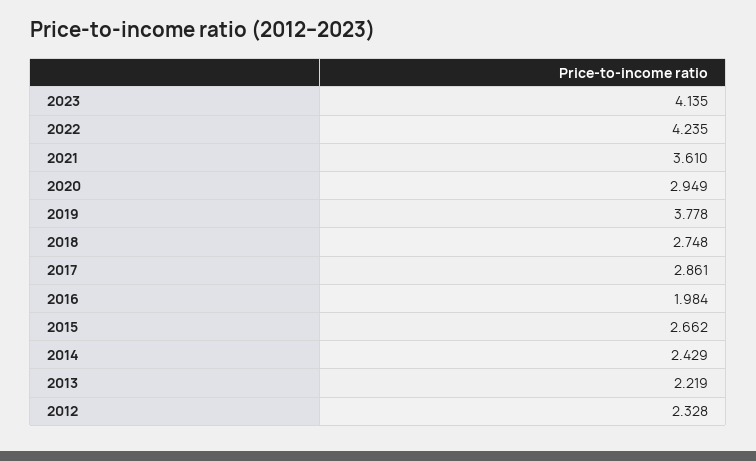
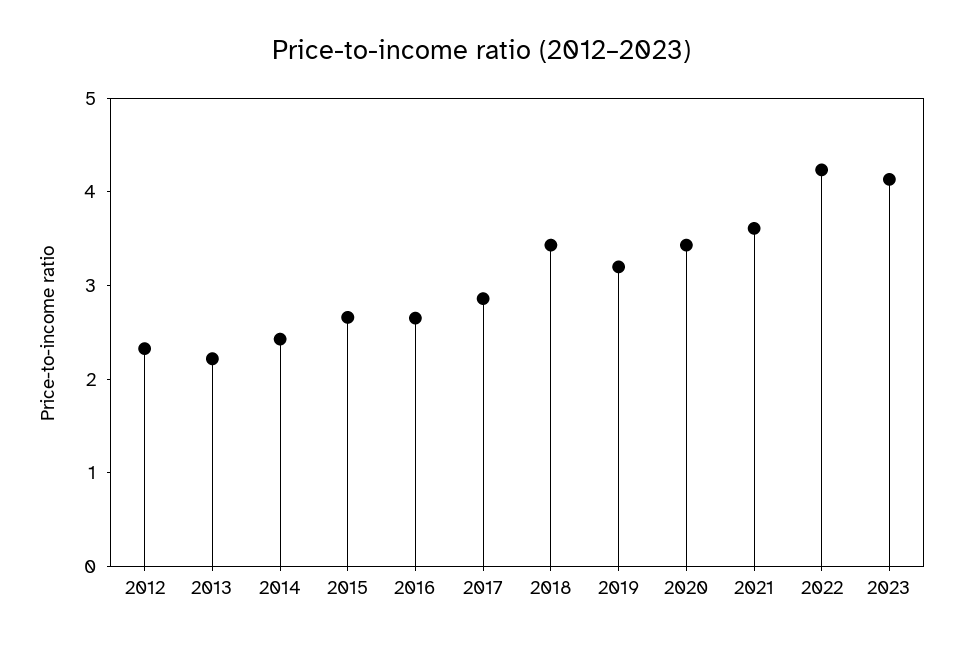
  {
    "2023": 4.135,
    "2022": 4.235,
    "2021": 3.61,
-   "2020": 2.949,
+   "2020": 3.4,
-   "2019": 3.778,
+   "2019": 3.2,
-   "2018": 2.748,
+   "2018": 3.4,
    "2017": 2.861,
-   "2016": 1.984,
+   "2016": 2.6,
    "2015": 2.662,
    "2014": 2.429,
    "2013": 2.219,
    "2012": 2.328
  }

